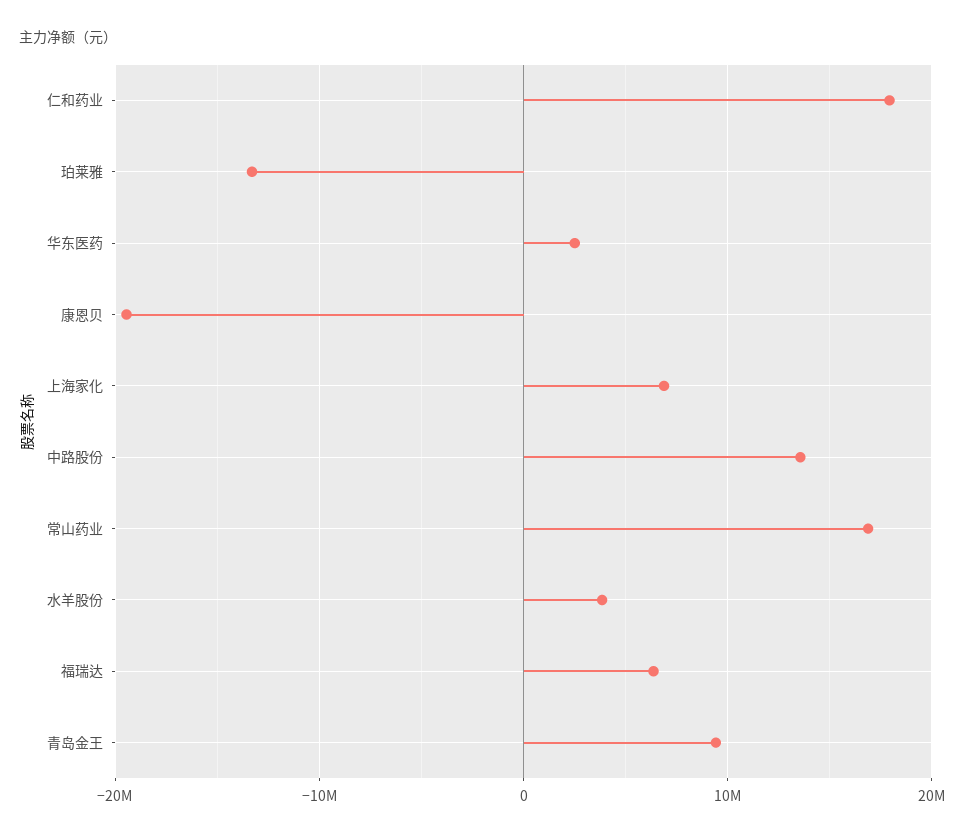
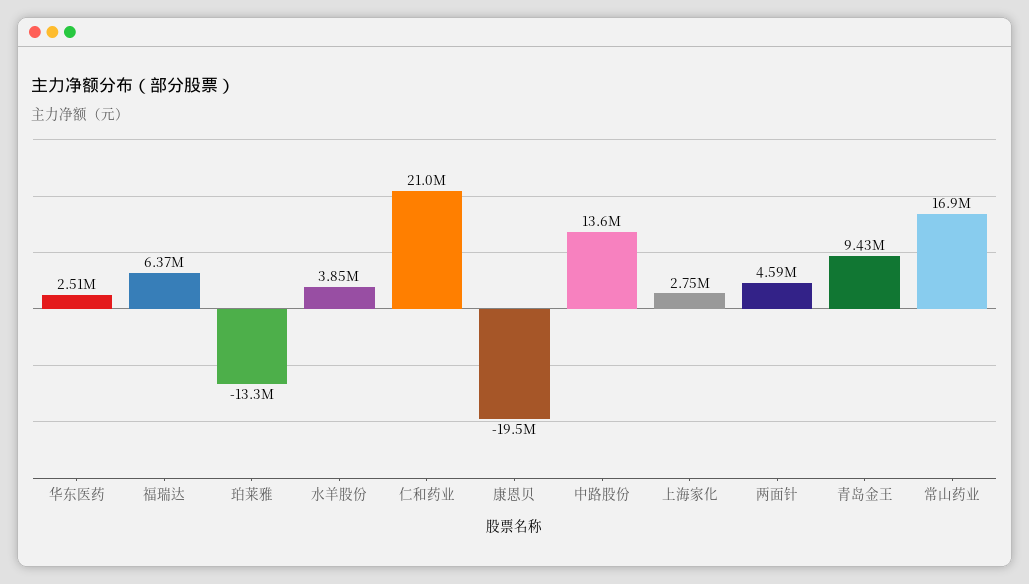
  {
-   "仁和药业": 18000000,
+   "仁和药业": 21000000,
    "珀莱雅": -13300000,
    "华东医药": 2510000,
    "康恩贝": -19500000,
-   "上海家化": 7000000,
+   "上海家化": 2750000,
    "中路股份": 13600000,
    "常山药业": 16900000,
    "水羊股份": 3850000,
    "福瑞达": 6370000,
-   "青岛金王": 9430000
+   "青岛金王": 9430000,
+   "两面针": 4590000
  }

